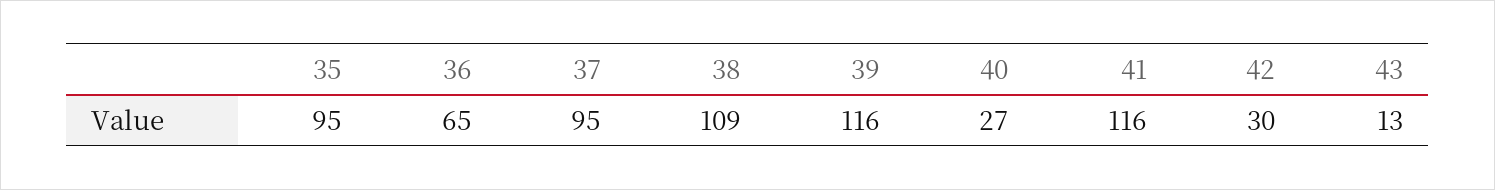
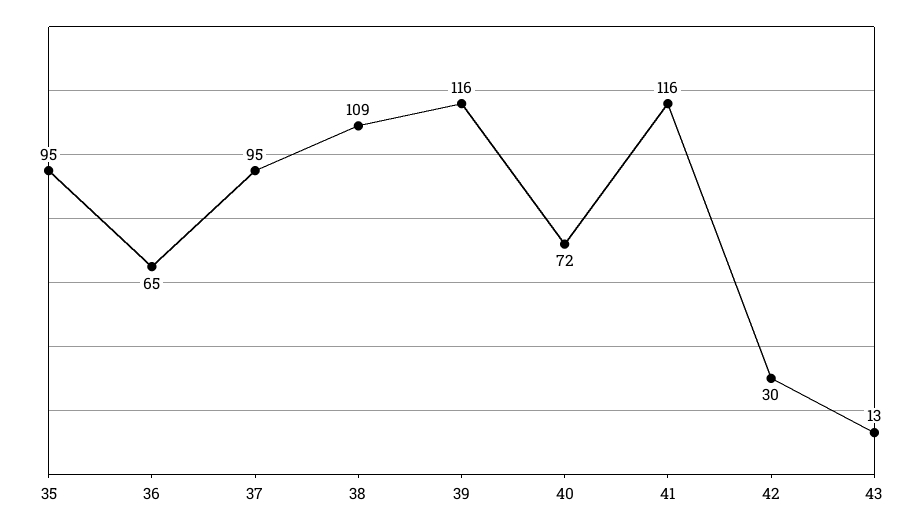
  {
    "35": 95,
    "36": 65,
    "37": 95,
    "38": 109,
    "39": 116,
-   "40": 27,
+   "40": 72,
    "41": 116,
    "42": 30,
    "43": 13
  }

